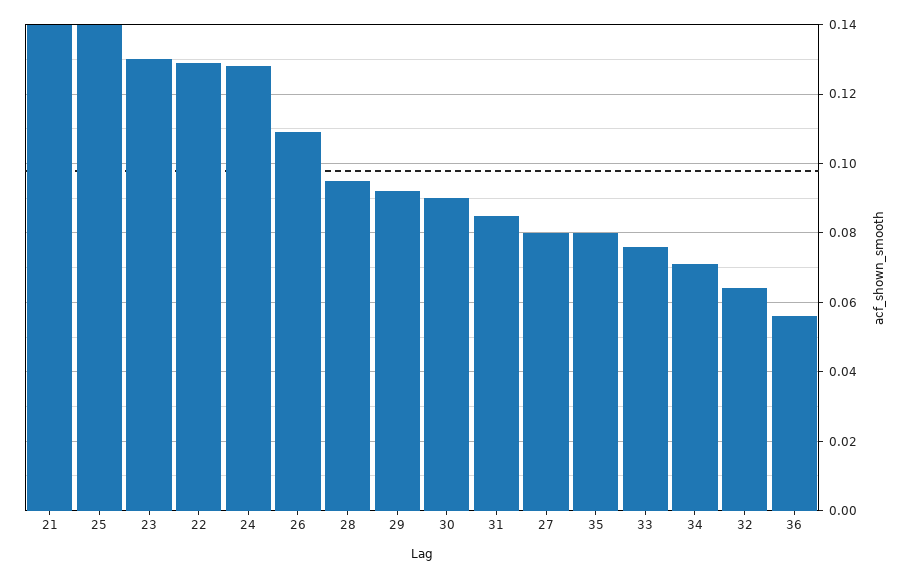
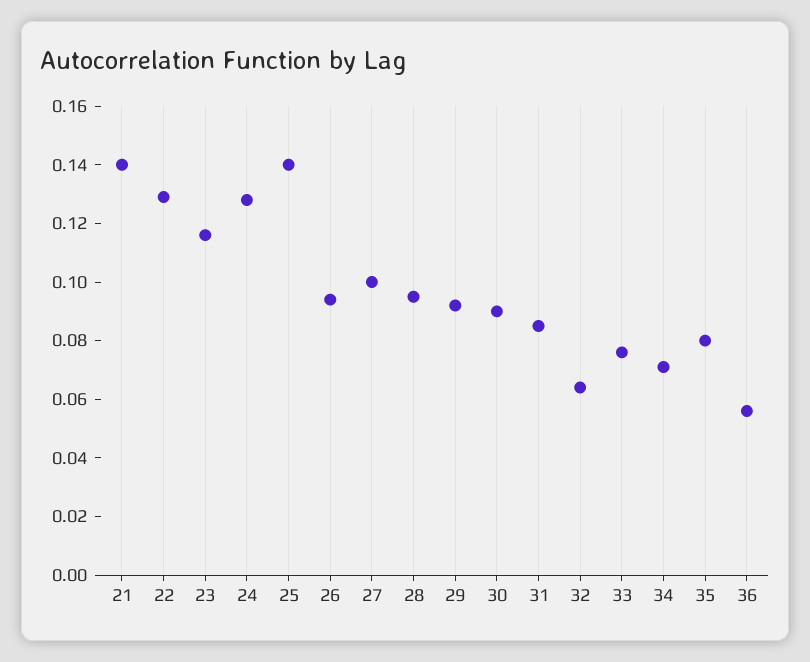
  {
    "21": 0.14,
    "25": 0.14,
-   "23": 0.13,
+   "23": 0.115,
    "22": 0.13,
    "24": 0.13,
-   "26": 0.11,
+   "26": 0.095,
    "28": 0.095,
    "29": 0.09,
    "30": 0.09,
    "31": 0.085,
-   "27": 0.08,
+   "27": 0.1,
    "35": 0.08,
    "33": 0.075,
    "34": 0.07,
    "32": 0.065,
    "36": 0.055
  }

